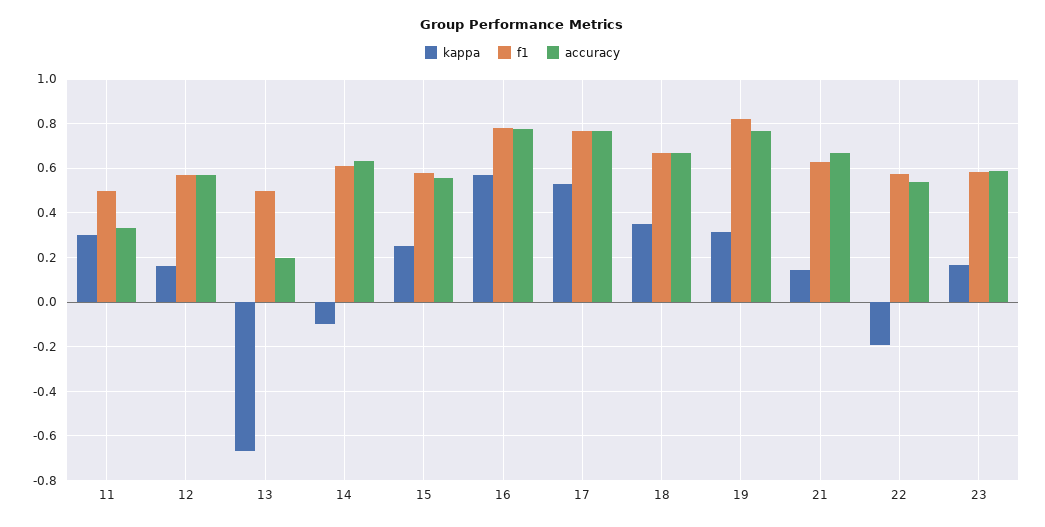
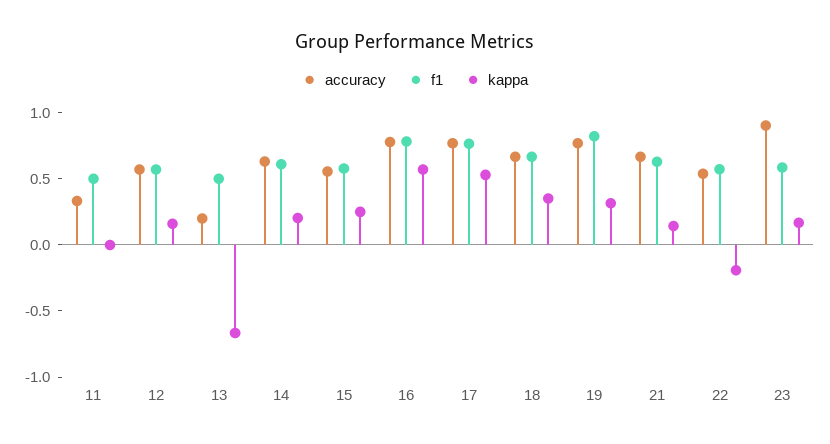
  {
    "kappa": {
-     "11": 0.3,
+     "11": 0,
      "12": 0.15,
      "13": -0.65,
-     "14": -0.1,
+     "14": 0.2,
      "15": 0.25,
      "16": 0.55,
      "17": 0.55,
      "18": 0.35,
      "19": 0.3,
      "21": 0.15,
      "22": -0.2,
      "23": 0.15
    },
    "f1": {
      "11": 0.5,
      "12": 0.55,
      "13": 0.5,
      "14": 0.6,
      "15": 0.6,
      "16": 0.8,
      "17": 0.75,
      "18": 0.65,
      "19": 0.8,
      "21": 0.65,
      "22": 0.55,
      "23": 0.6
    },
    "accuracy": {
      "11": 0.35,
      "12": 0.55,
      "13": 0.2,
      "14": 0.65,
      "15": 0.55,
      "16": 0.8,
      "17": 0.75,
      "18": 0.65,
      "19": 0.75,
      "21": 0.65,
      "22": 0.55,
-     "23": 0.6
+     "23": 0.9
    }
  }

